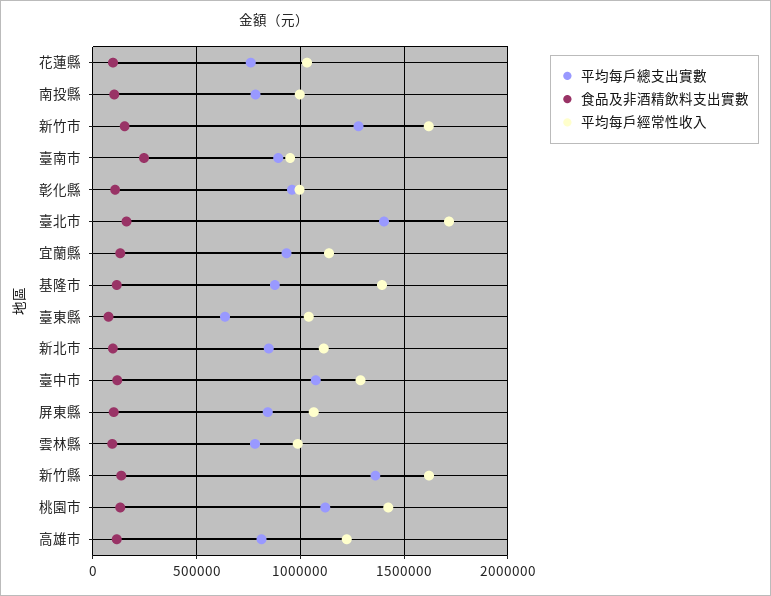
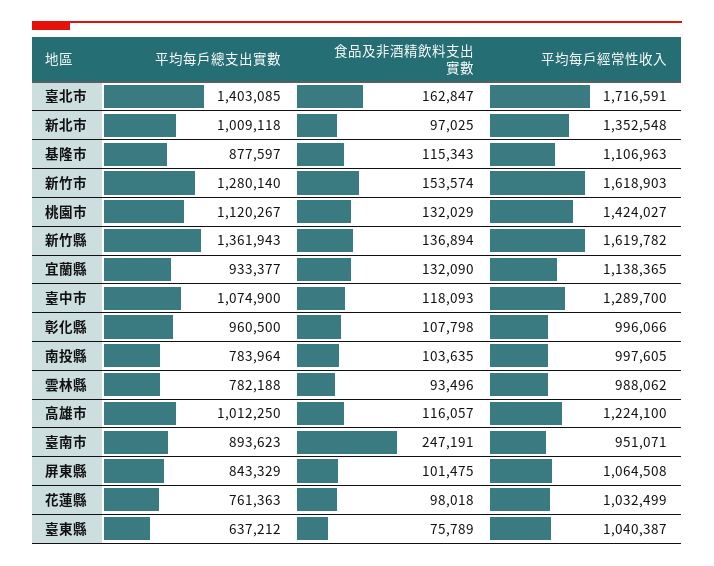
  {
    "平均每戶總支出實數": {
      "花蓮縣": 761363,
      "南投縣": 783964,
      "新竹市": 1280140,
      "臺南市": 893623,
      "彰化縣": 960500,
      "臺北市": 1403085,
      "宜蘭縣": 933377,
      "基隆市": 877597,
      "臺東縣": 637212,
-     "新北市": 850000,
+     "新北市": 1009118,
      "臺中市": 1074900,
      "屏東縣": 843329,
      "雲林縣": 782188,
      "新竹縣": 1361943,
      "桃園市": 1120267,
-     "高雄市": 800000
+     "高雄市": 1012250
    },
    "食品及非酒精飲料支出實數": {
      "花蓮縣": 98018,
      "南投縣": 103635,
      "新竹市": 153574,
      "臺南市": 247191,
      "彰化縣": 107798,
      "臺北市": 162847,
      "宜蘭縣": 132090,
      "基隆市": 115343,
      "臺東縣": 75789,
      "新北市": 97025,
      "臺中市": 118093,
      "屏東縣": 101475,
      "雲林縣": 93496,
      "新竹縣": 136894,
      "桃園市": 132029,
      "高雄市": 116057
    },
    "平均每戶經常性收入": {
      "花蓮縣": 1032499,
      "南投縣": 997605,
      "新竹市": 1618903,
      "臺南市": 951071,
      "彰化縣": 996066,
      "臺北市": 1716591,
      "宜蘭縣": 1138365,
-     "基隆市": 1400000,
+     "基隆市": 1106963,
      "臺東縣": 1040387,
-     "新北市": 1100000,
+     "新北市": 1352548,
      "臺中市": 1289700,
      "屏東縣": 1064508,
      "雲林縣": 988062,
      "新竹縣": 1619782,
      "桃園市": 1424027,
      "高雄市": 1224100
    }
  }

